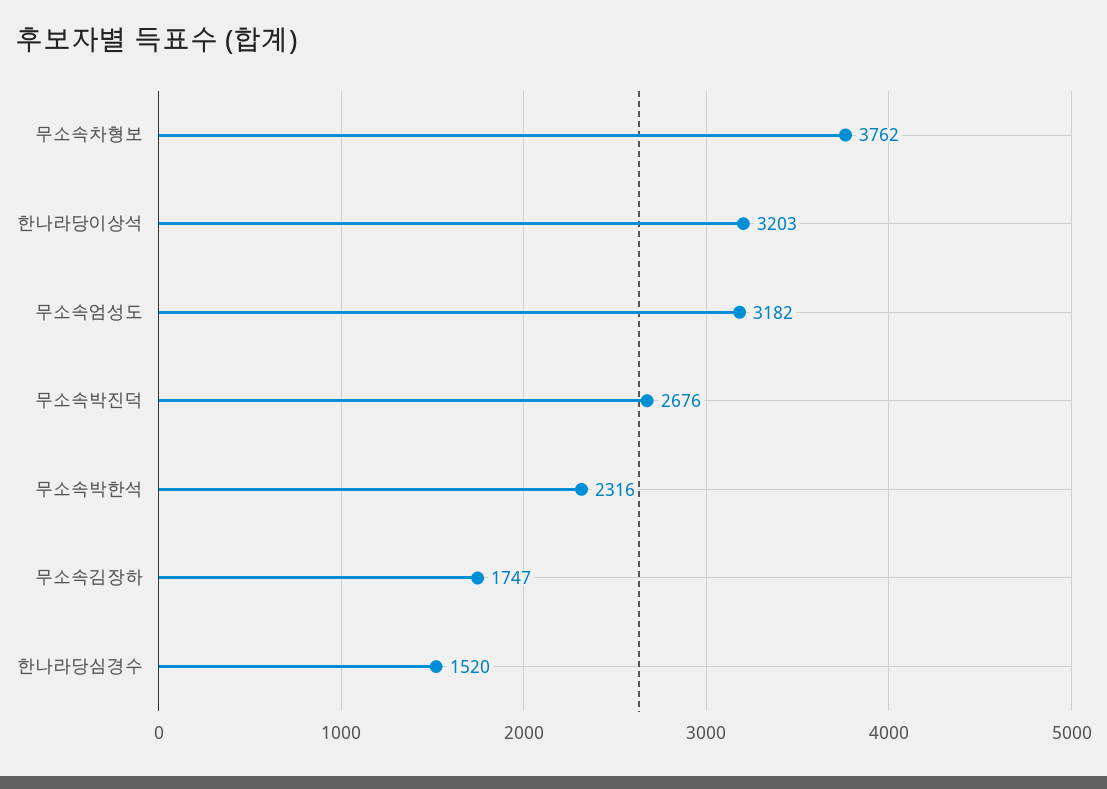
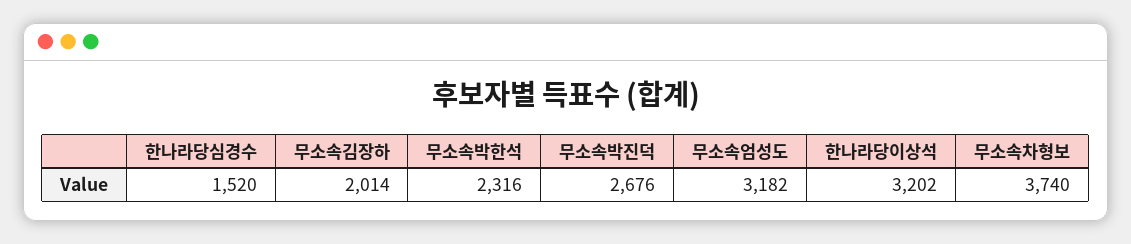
  {
-   "무소속차형보": 3762,
+   "무소속차형보": 3740,
-   "한나라당이상석": 3203,
+   "한나라당이상석": 3202,
    "무소속엄성도": 3182,
    "무소속박진덕": 2676,
    "무소속박한석": 2316,
-   "무소속김장하": 1747,
+   "무소속김장하": 2014,
    "한나라당심경수": 1520
  }

